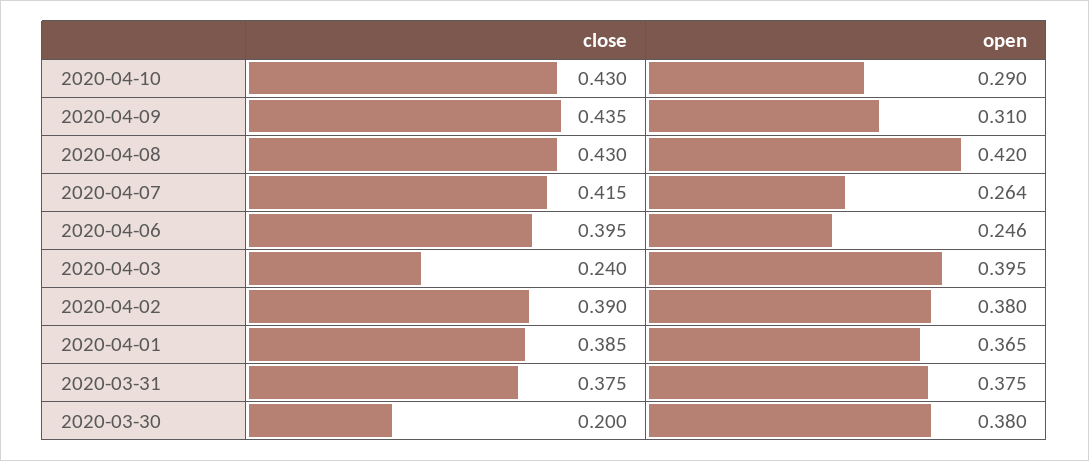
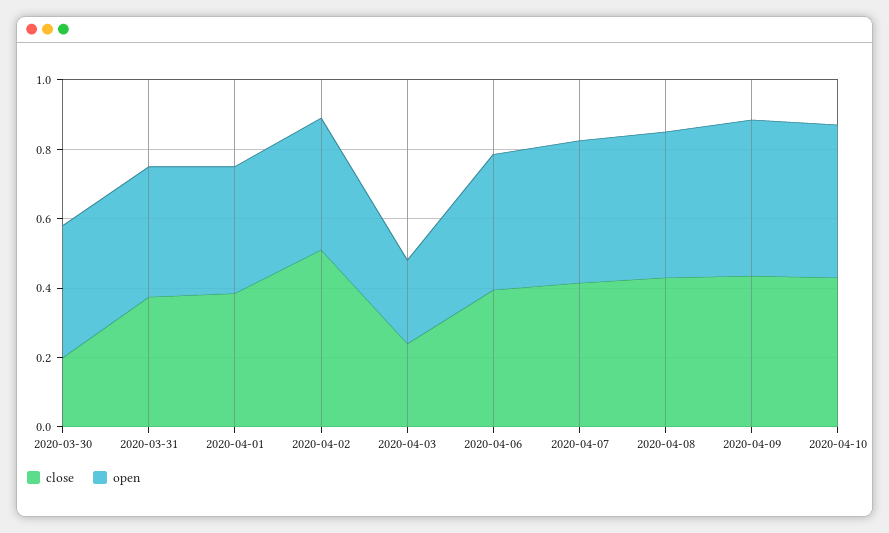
  {
    "close": {
      "2020-04-10": 0.43,
      "2020-04-09": 0.435,
      "2020-04-08": 0.43,
      "2020-04-07": 0.415,
      "2020-04-06": 0.395,
      "2020-04-03": 0.24,
-     "2020-04-02": 0.39,
+     "2020-04-02": 0.5,
      "2020-04-01": 0.385,
      "2020-03-31": 0.375,
      "2020-03-30": 0.2
    },
    "open": {
-     "2020-04-10": 0.29,
+     "2020-04-10": 0.45,
-     "2020-04-09": 0.31,
+     "2020-04-09": 0.45,
      "2020-04-08": 0.42,
-     "2020-04-07": 0.264,
+     "2020-04-07": 0.4,
-     "2020-04-06": 0.246,
+     "2020-04-06": 0.4,
-     "2020-04-03": 0.395,
+     "2020-04-03": 0.25,
      "2020-04-02": 0.38,
      "2020-04-01": 0.365,
      "2020-03-31": 0.375,
      "2020-03-30": 0.38
    }
  }

